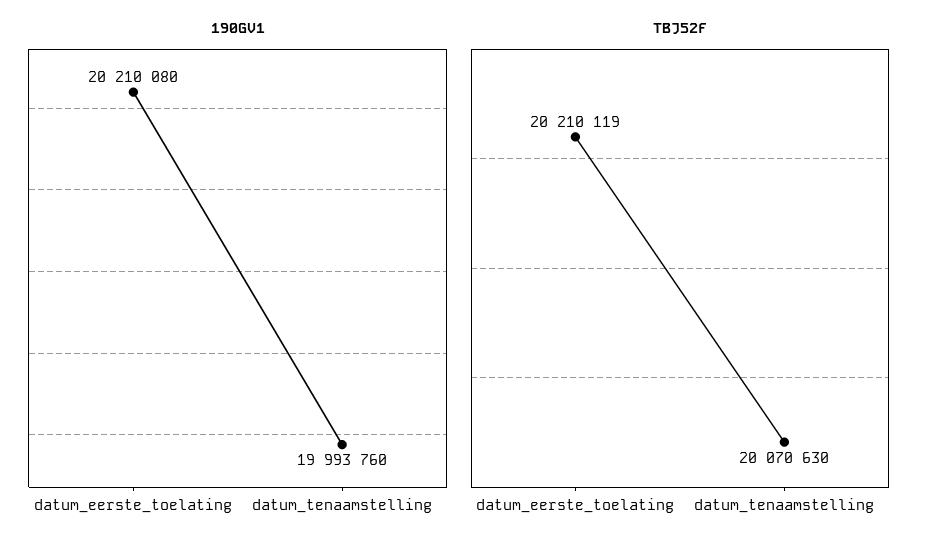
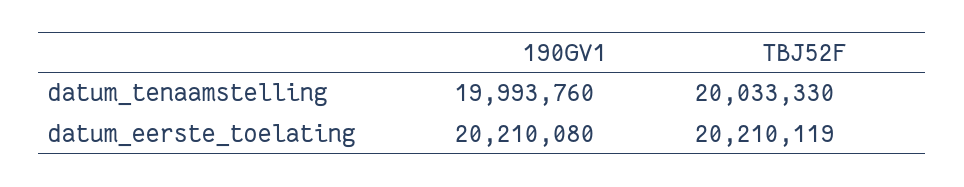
  {
    "190GV1": {
      "datum_eerste_toelating": 20210080,
      "datum_tenaamstelling": 19993760
    },
    "TBJ52F": {
      "datum_eerste_toelating": 20210119,
-     "datum_tenaamstelling": 20070630
+     "datum_tenaamstelling": 20033330
    }
  }

